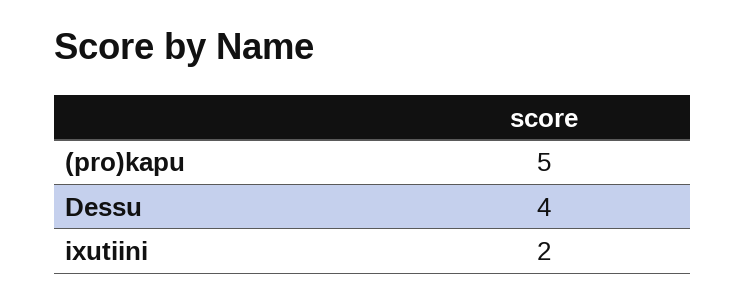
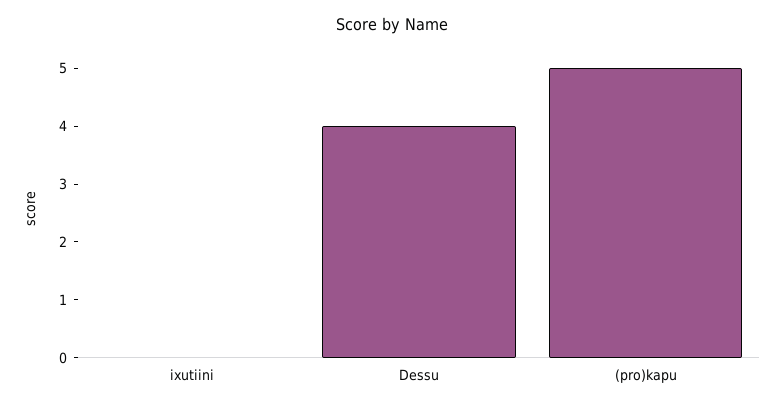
  {
    "(pro)kapu": 5,
    "Dessu": 4,
-   "ixutiini": 2
+   "ixutiini": 0
  }

